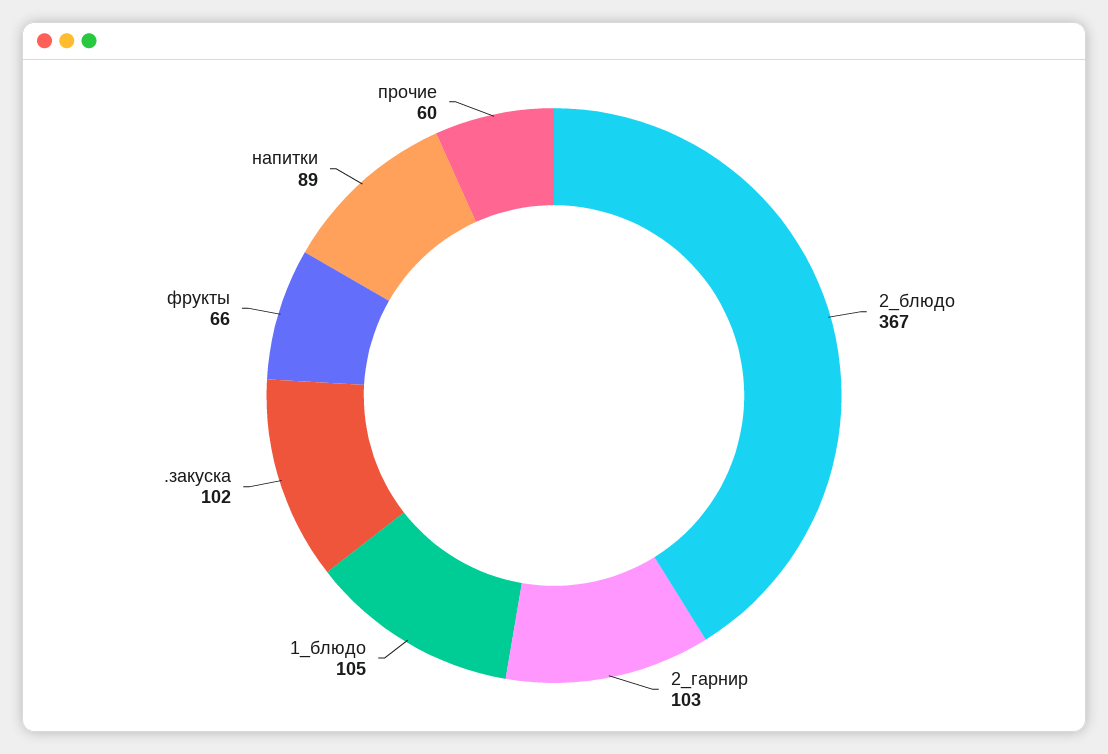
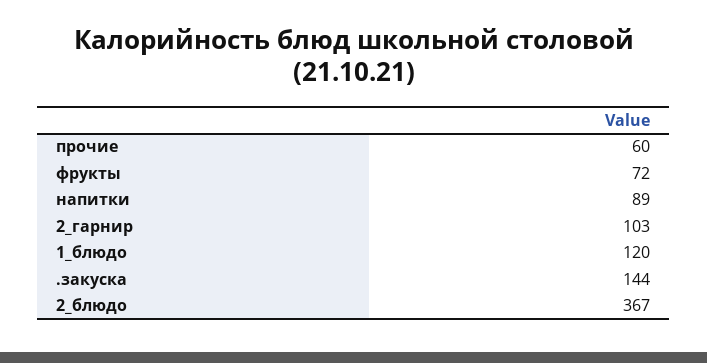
  {
    "2_блюдо": 367,
    "2_гарнир": 103,
-   "1_блюдо": 105,
+   "1_блюдо": 120,
-   ".закуска": 102,
+   ".закуска": 144,
-   "фрукты": 66,
+   "фрукты": 72,
    "напитки": 89,
    "прочие": 60
  }

